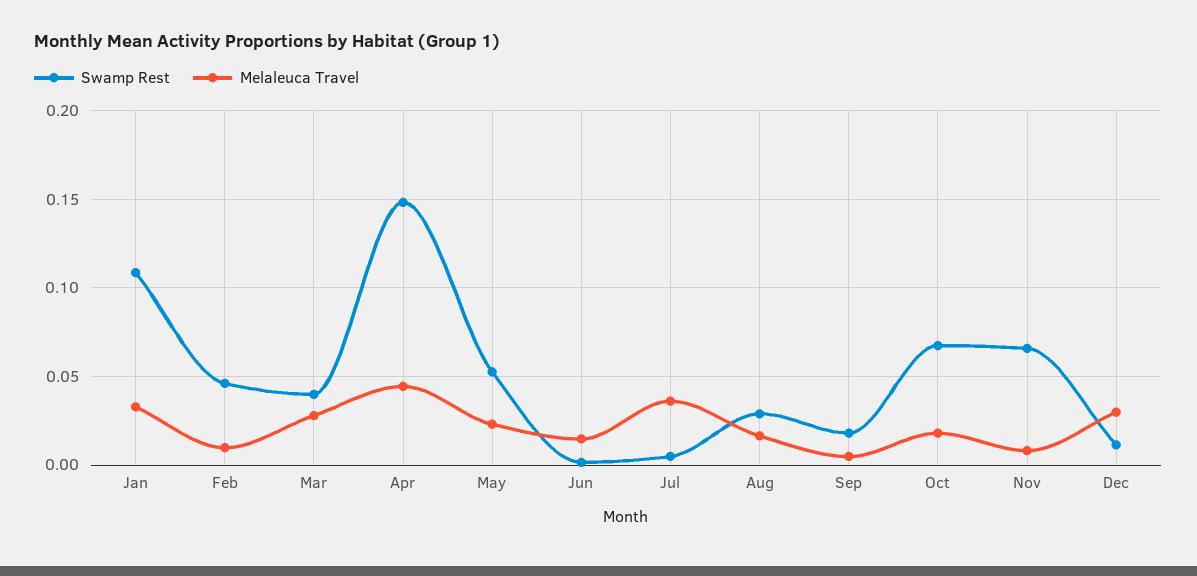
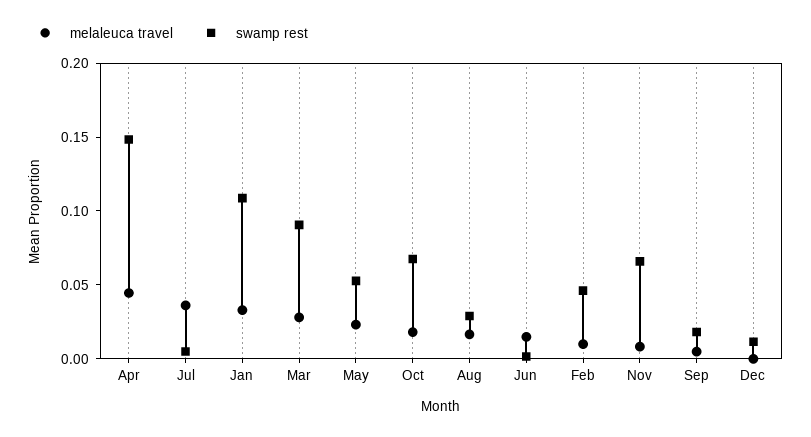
  {
    "Swamp Rest": {
      "Jan": 0.11,
      "Feb": 0.045,
-     "Mar": 0.04,
+     "Mar": 0.09,
      "Apr": 0.15,
      "May": 0.055,
      "Jun": 0,
      "Jul": 0.005,
      "Aug": 0.03,
      "Sep": 0.02,
      "Oct": 0.07,
      "Nov": 0.065,
      "Dec": 0.01
    },
    "Melaleuca Travel": {
      "Jan": 0.035,
      "Feb": 0.01,
      "Mar": 0.03,
      "Apr": 0.045,
      "May": 0.025,
      "Jun": 0.015,
      "Jul": 0.035,
      "Aug": 0.015,
      "Sep": 0.005,
      "Oct": 0.02,
      "Nov": 0.01,
-     "Dec": 0.03
+     "Dec": 0
    }
  }

